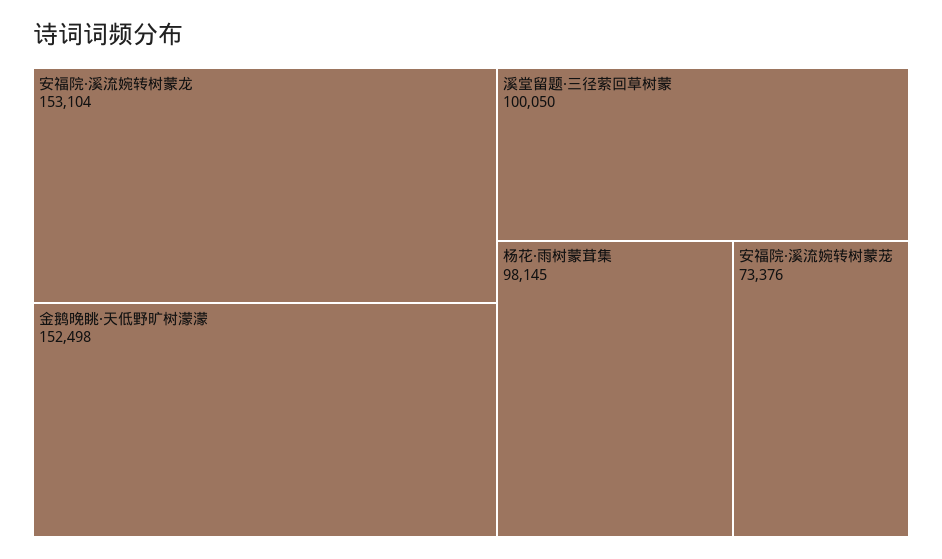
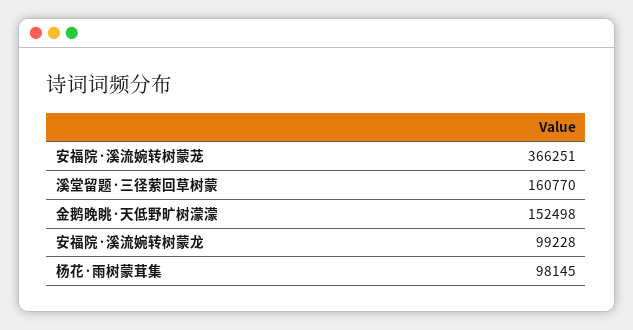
  {
-   "安福院·溪流婉转树蒙龙": 153104,
+   "安福院·溪流婉转树蒙龙": 99228,
    "金鹅晚眺·天低野旷树濛濛": 152498,
-   "溪堂留题·三径萦回草树蒙": 100050,
+   "溪堂留题·三径萦回草树蒙": 160770,
    "杨花·雨树蒙茸集": 98145,
-   "安福院·溪流婉转树蒙茏": 73376
+   "安福院·溪流婉转树蒙茏": 366251
  }

